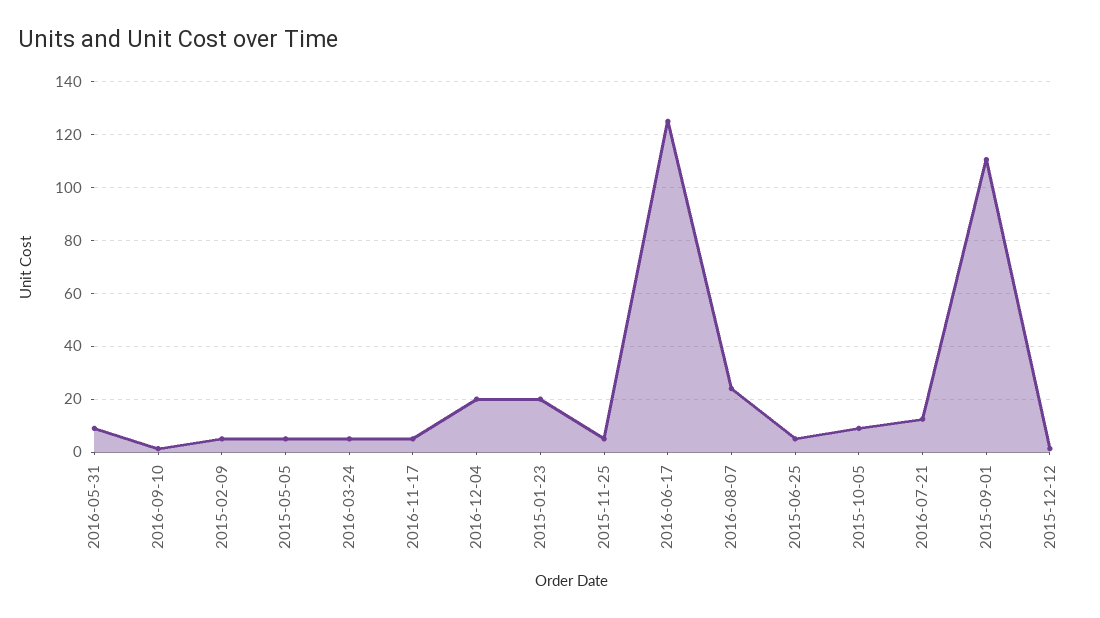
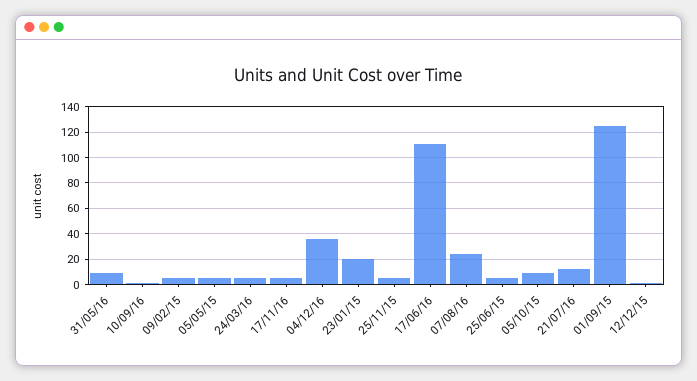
  {
    "2016-05-31": 10,
    "2016-09-10": 2.5,
    "2015-02-09": 5,
    "2015-05-05": 5,
    "2016-03-24": 5,
    "2016-11-17": 5,
-   "2016-12-04": 20,
+   "2016-12-04": 35,
    "2015-01-23": 20,
    "2015-11-25": 5,
-   "2016-06-17": 125,
+   "2016-06-17": 110,
    "2016-08-07": 25,
    "2015-06-25": 5,
    "2015-10-05": 10,
    "2016-07-21": 12.5,
-   "2015-09-01": 110,
+   "2015-09-01": 125,
    "2015-12-12": 2.5
  }

